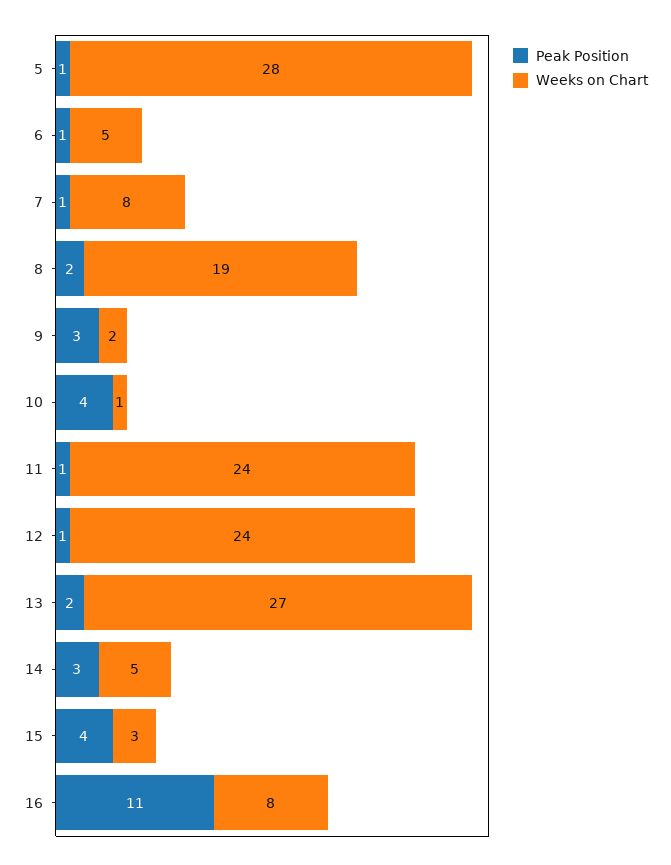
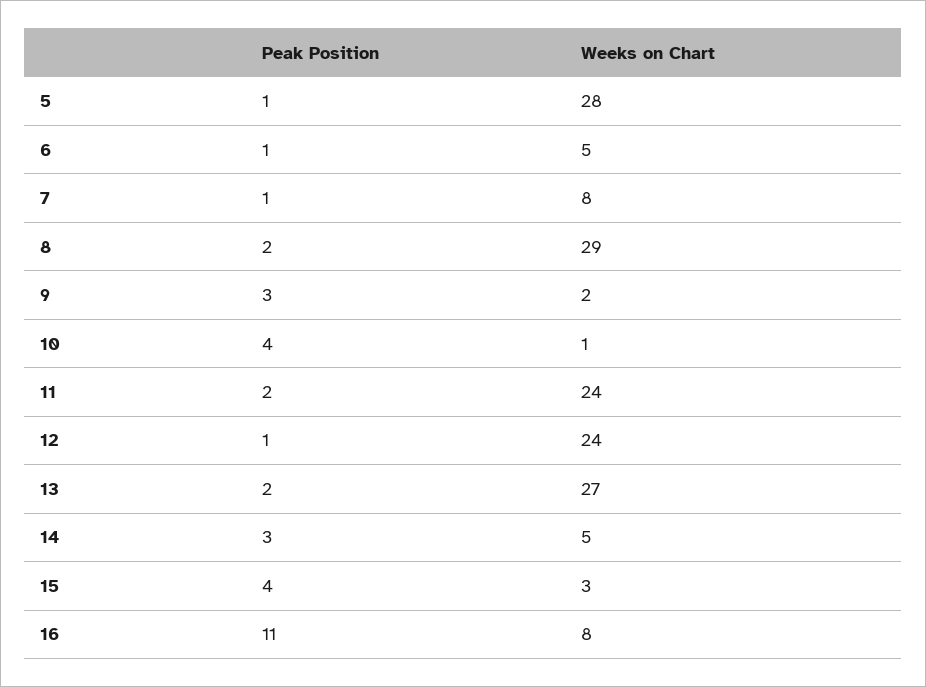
  {
    "Peak Position": {
      "5": 1,
      "6": 1,
      "7": 1,
      "8": 2,
      "9": 3,
      "10": 4,
-     "11": 1,
+     "11": 2,
      "12": 1,
      "13": 2,
      "14": 3,
      "15": 4,
      "16": 11
    },
    "Weeks on Chart": {
      "5": 28,
      "6": 5,
      "7": 8,
-     "8": 19,
+     "8": 29,
      "9": 2,
      "10": 1,
      "11": 24,
      "12": 24,
      "13": 27,
      "14": 5,
      "15": 3,
      "16": 8
    }
  }

